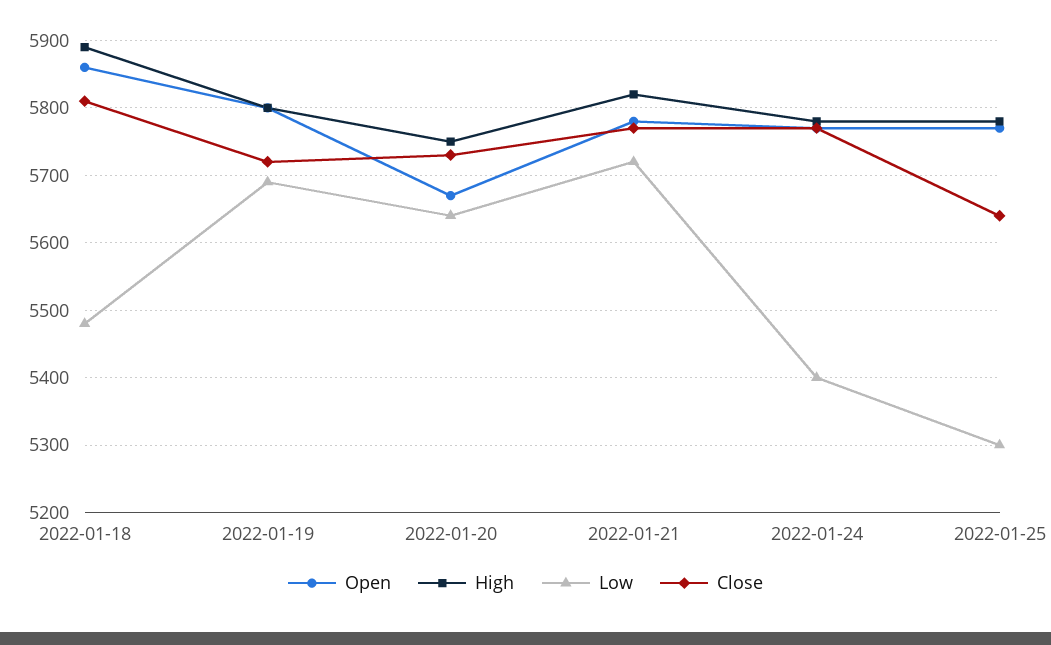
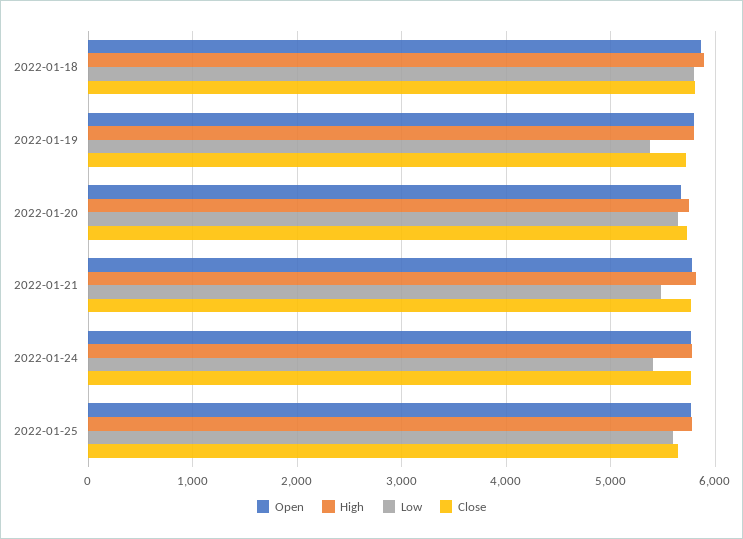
  {
    "Open": {
      "2022-01-18": 5860,
      "2022-01-19": 5800,
      "2022-01-20": 5670,
      "2022-01-21": 5780,
      "2022-01-24": 5770,
      "2022-01-25": 5770
    },
    "High": {
      "2022-01-18": 5890,
      "2022-01-19": 5800,
      "2022-01-20": 5750,
      "2022-01-21": 5820,
      "2022-01-24": 5780,
      "2022-01-25": 5780
    },
    "Low": {
-     "2022-01-18": 5480,
+     "2022-01-18": 5800,
-     "2022-01-19": 5690,
+     "2022-01-19": 5400,
      "2022-01-20": 5640,
-     "2022-01-21": 5720,
+     "2022-01-21": 5500,
      "2022-01-24": 5400,
-     "2022-01-25": 5300
+     "2022-01-25": 5600
    },
    "Close": {
      "2022-01-18": 5810,
      "2022-01-19": 5720,
      "2022-01-20": 5730,
      "2022-01-21": 5770,
      "2022-01-24": 5770,
      "2022-01-25": 5640
    }
  }

